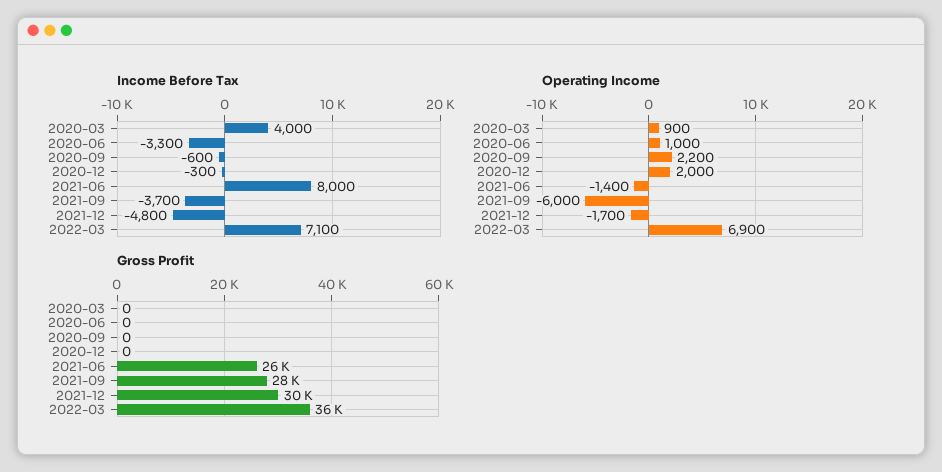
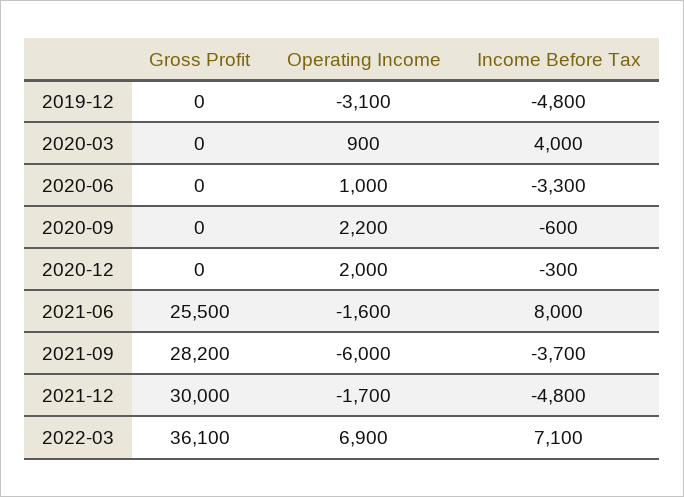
  {
    "Income Before Tax": {
      "2020-03": 4000,
      "2020-06": -3300,
      "2020-09": -600,
      "2020-12": -300,
      "2021-06": 8000,
      "2021-09": -3700,
      "2021-12": -4800,
-     "2022-03": 7100
+     "2022-03": 7100,
+     "2019-12": -4800
    },
    "Operating Income": {
      "2020-03": 900,
      "2020-06": 1000,
      "2020-09": 2200,
      "2020-12": 2000,
-     "2021-06": -1400,
+     "2021-06": -1600,
      "2021-09": -6000,
      "2021-12": -1700,
-     "2022-03": 6900
+     "2022-03": 6900,
+     "2019-12": -3100
    },
    "Gross Profit": {
      "2020-03": 0,
      "2020-06": 0,
      "2020-09": 0,
      "2020-12": 0,
      "2021-06": 25500,
      "2021-09": 28200,
      "2021-12": 30000,
-     "2022-03": 36100
+     "2022-03": 36100,
+     "2019-12": 0
    }
  }

